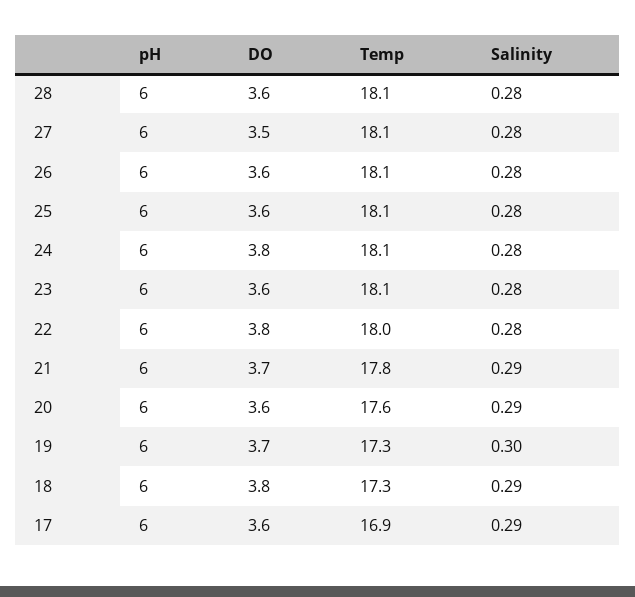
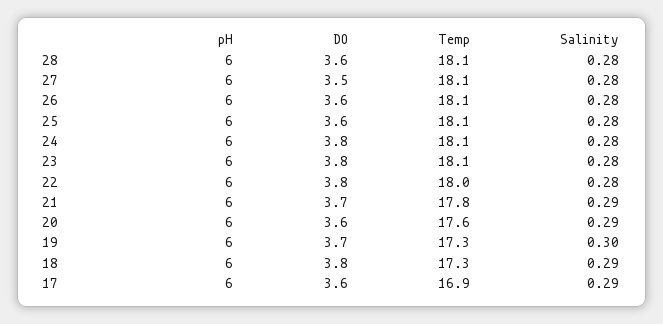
  {
    "pH": {
      "28": 6,
      "27": 6,
      "26": 6,
      "25": 6,
      "24": 6,
      "23": 6,
      "22": 6,
      "21": 6,
      "20": 6,
      "19": 6,
      "18": 6,
      "17": 6
    },
    "DO": {
      "28": 3.6,
      "27": 3.5,
      "26": 3.6,
      "25": 3.6,
      "24": 3.8,
-     "23": 3.6,
+     "23": 3.8,
      "22": 3.8,
      "21": 3.7,
      "20": 3.6,
      "19": 3.7,
      "18": 3.8,
      "17": 3.6
    },
    "Temp": {
      "28": 18.1,
      "27": 18.1,
      "26": 18.1,
      "25": 18.1,
      "24": 18.1,
      "23": 18.1,
      "22": 18,
      "21": 17.8,
      "20": 17.6,
      "19": 17.3,
      "18": 17.3,
      "17": 16.9
    },
    "Salinity": {
      "28": 0.28,
      "27": 0.28,
      "26": 0.28,
      "25": 0.28,
      "24": 0.28,
      "23": 0.28,
      "22": 0.28,
      "21": 0.29,
      "20": 0.29,
      "19": 0.3,
      "18": 0.29,
      "17": 0.29
    }
  }

